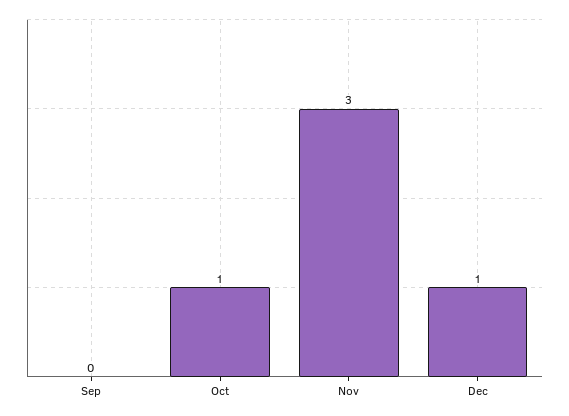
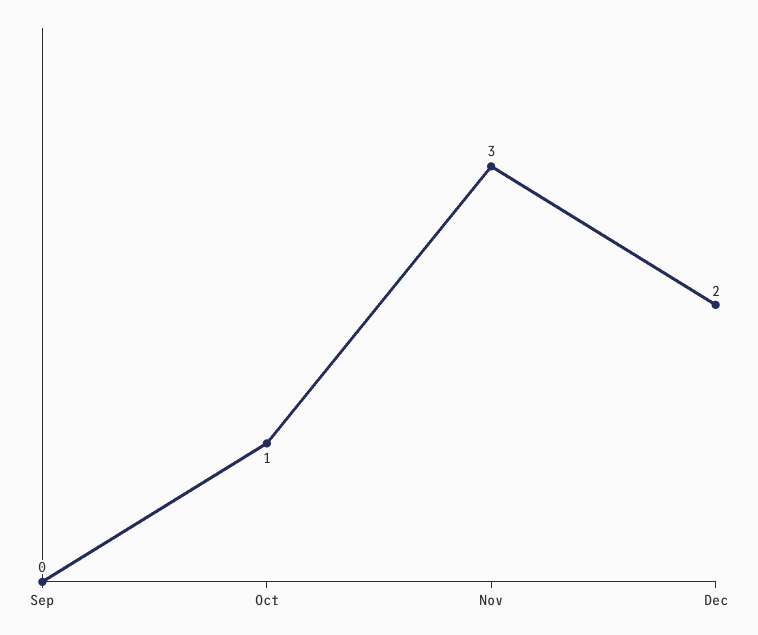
  {
    "Sep": 0,
    "Oct": 1,
    "Nov": 3,
-   "Dec": 1
+   "Dec": 2
  }

